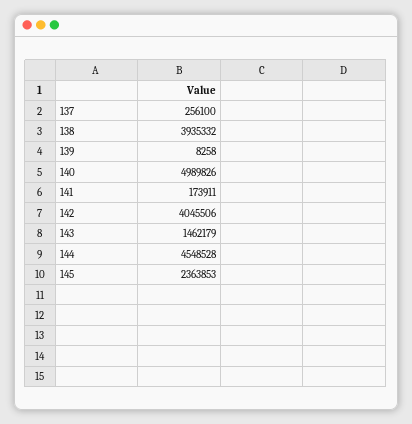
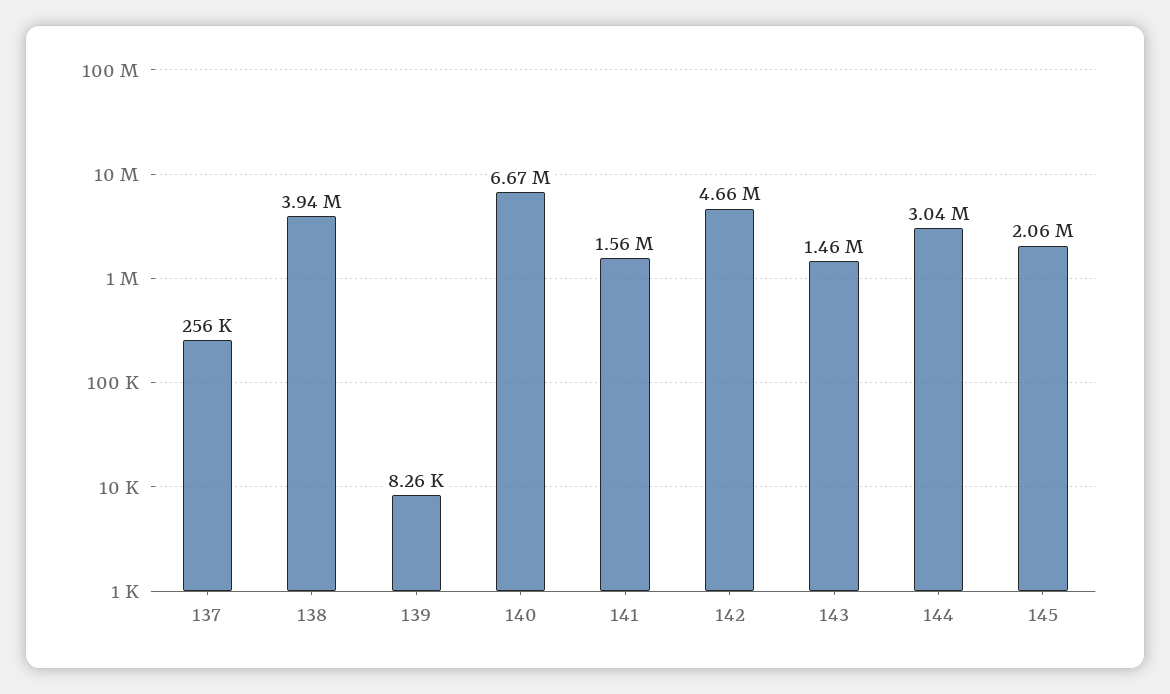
  {
    "137": 256100,
    "138": 3935332,
    "139": 8258,
-   "140": 4989826,
+   "140": 6670000,
-   "141": 173911,
+   "141": 1560000,
-   "142": 4045506,
+   "142": 4660000,
    "143": 1462179,
-   "144": 4548528,
+   "144": 3040000,
-   "145": 2363853
+   "145": 2060000
  }

